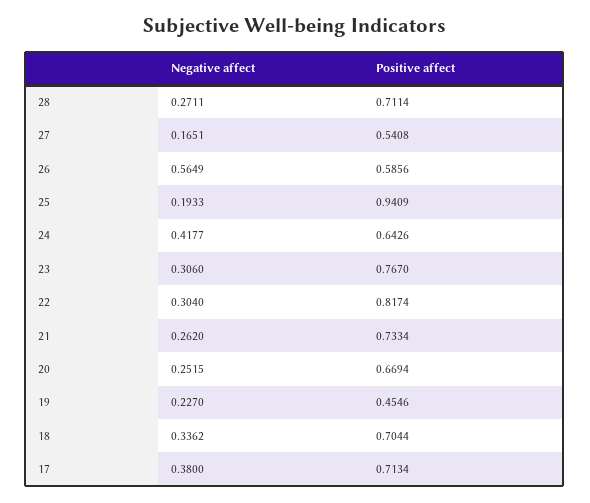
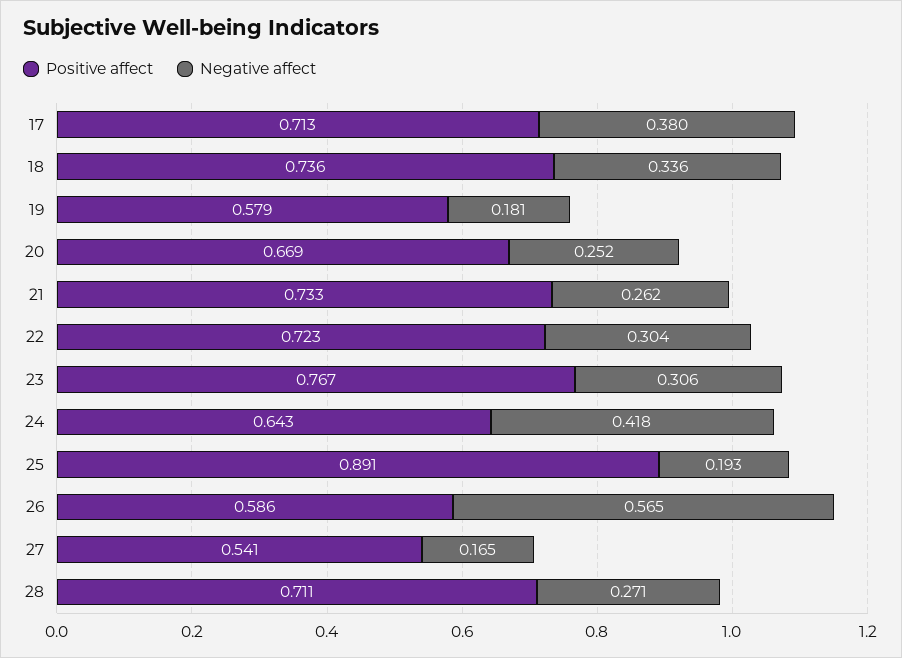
  {
    "Negative affect": {
      "28": 0.2711,
      "27": 0.1651,
      "26": 0.5649,
      "25": 0.1933,
      "24": 0.4177,
      "23": 0.306,
      "22": 0.304,
      "21": 0.262,
      "20": 0.2515,
-     "19": 0.227,
+     "19": 0.181,
      "18": 0.3362,
      "17": 0.38
    },
    "Positive affect": {
      "28": 0.7114,
      "27": 0.5408,
      "26": 0.5856,
-     "25": 0.9409,
+     "25": 0.891,
      "24": 0.6426,
      "23": 0.767,
-     "22": 0.8174,
+     "22": 0.723,
      "21": 0.7334,
      "20": 0.6694,
-     "19": 0.4546,
+     "19": 0.579,
-     "18": 0.7044,
+     "18": 0.736,
      "17": 0.7134
    }
  }

